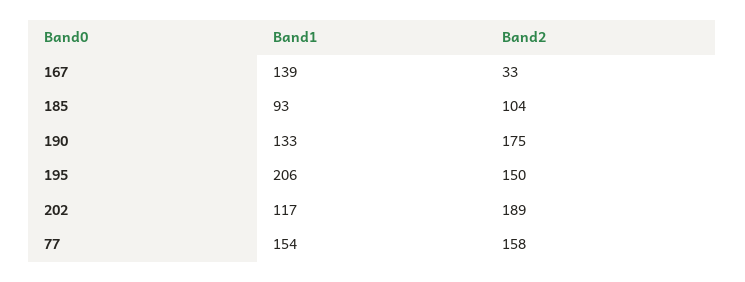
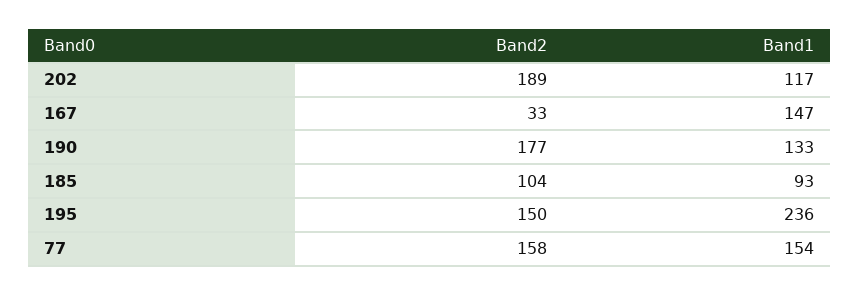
  {
    "Band1": {
-     "167": 139,
+     "167": 147,
      "185": 93,
      "190": 133,
-     "195": 206,
+     "195": 236,
      "202": 117,
      "77": 154
    },
    "Band2": {
      "167": 33,
      "185": 104,
-     "190": 175,
+     "190": 177,
      "195": 150,
      "202": 189,
      "77": 158
    }
  }

